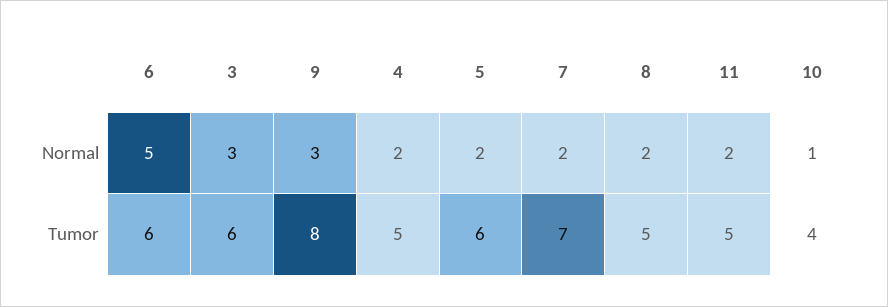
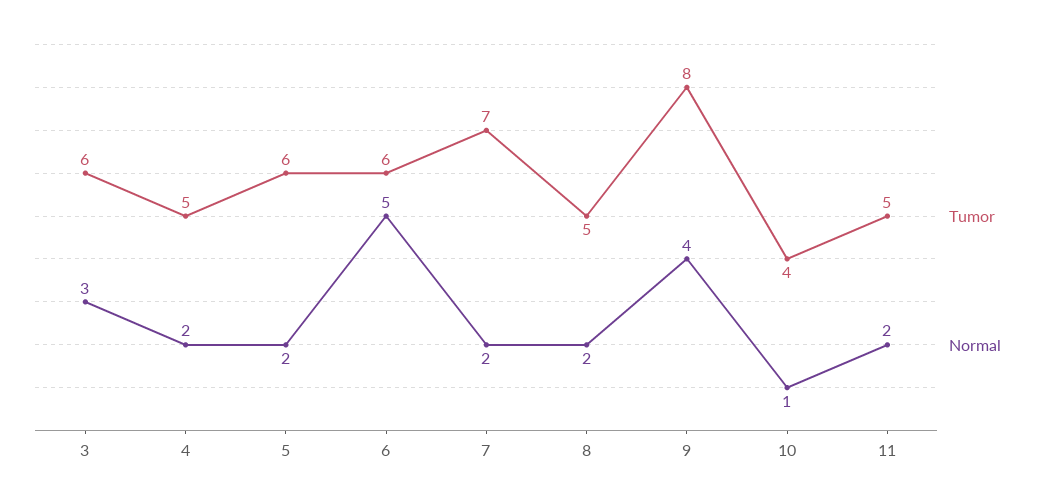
  {
    "Normal": {
      "6": 5,
      "3": 3,
-     "9": 3,
+     "9": 4,
      "4": 2,
      "5": 2,
      "7": 2,
      "8": 2,
      "11": 2,
      "10": 1
    },
    "Tumor": {
      "6": 6,
      "3": 6,
      "9": 8,
      "4": 5,
      "5": 6,
      "7": 7,
      "8": 5,
      "11": 5,
      "10": 4
    }
  }

